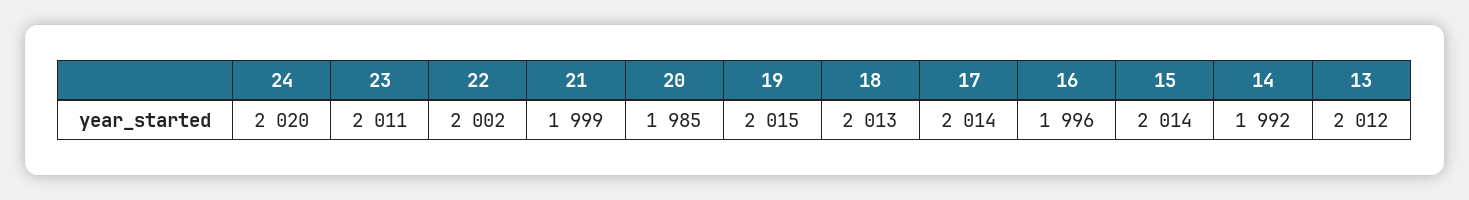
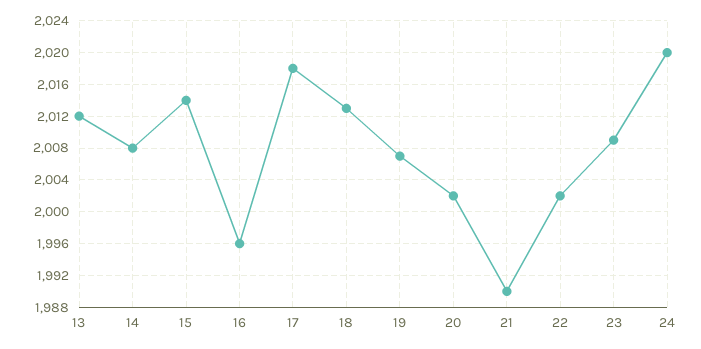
  {
    "24": 2020,
-   "23": 2011,
+   "23": 2009,
    "22": 2002,
-   "21": 1999,
+   "21": 1990,
-   "20": 1985,
+   "20": 2002,
-   "19": 2015,
+   "19": 2007,
    "18": 2013,
-   "17": 2014,
+   "17": 2018,
    "16": 1996,
    "15": 2014,
-   "14": 1992,
+   "14": 2008,
    "13": 2012
  }

